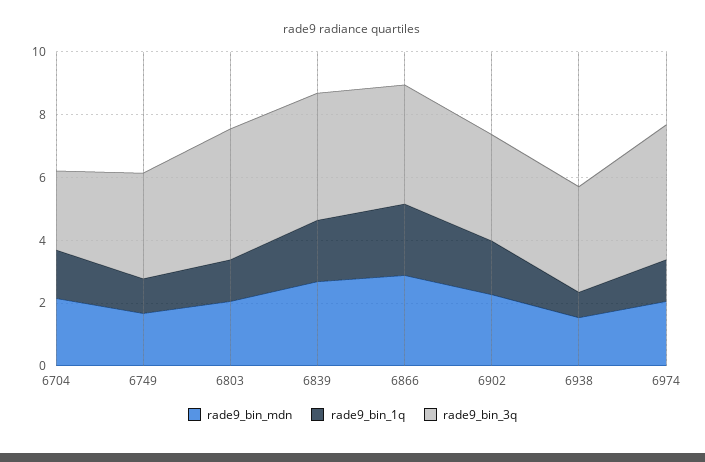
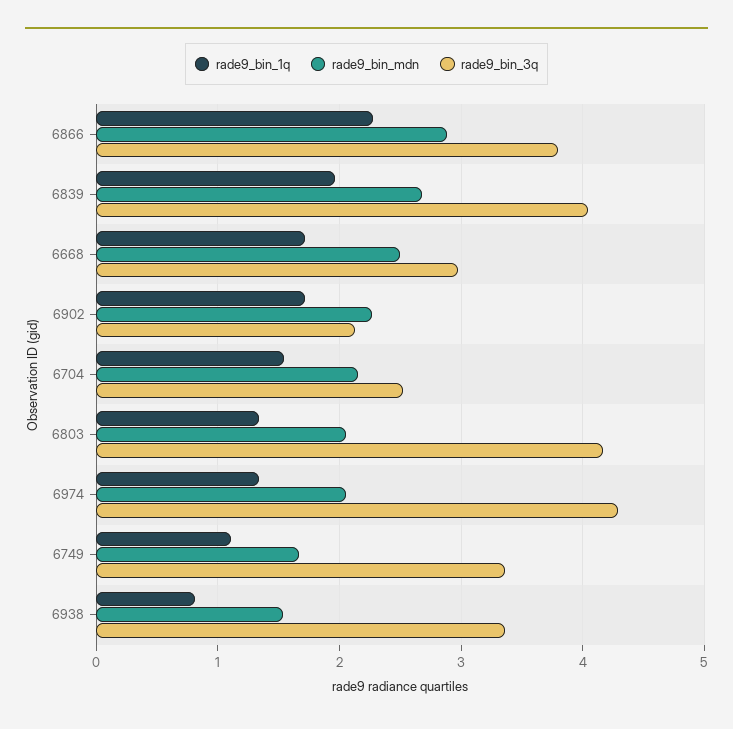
  {
    "rade9_bin_mdn": {
      "6704": 2.1,
      "6749": 1.7,
      "6803": 2.1,
      "6839": 2.7,
      "6866": 2.9,
      "6902": 2.3,
      "6938": 1.5,
-     "6974": 2.1
+     "6974": 2.1,
+     "6668": 2.5
    },
    "rade9_bin_1q": {
      "6704": 1.5,
      "6749": 1.1,
      "6803": 1.3,
      "6839": 2,
      "6866": 2.3,
      "6902": 1.7,
      "6938": 0.8,
-     "6974": 1.3
+     "6974": 1.3,
+     "6668": 1.7
    },
    "rade9_bin_3q": {
      "6704": 2.5,
      "6749": 3.4,
      "6803": 4.2,
      "6839": 4,
      "6866": 3.8,
-     "6902": 3.5,
+     "6902": 2.1,
      "6938": 3.4,
-     "6974": 4.3
+     "6974": 4.3,
+     "6668": 3
    }
  }

